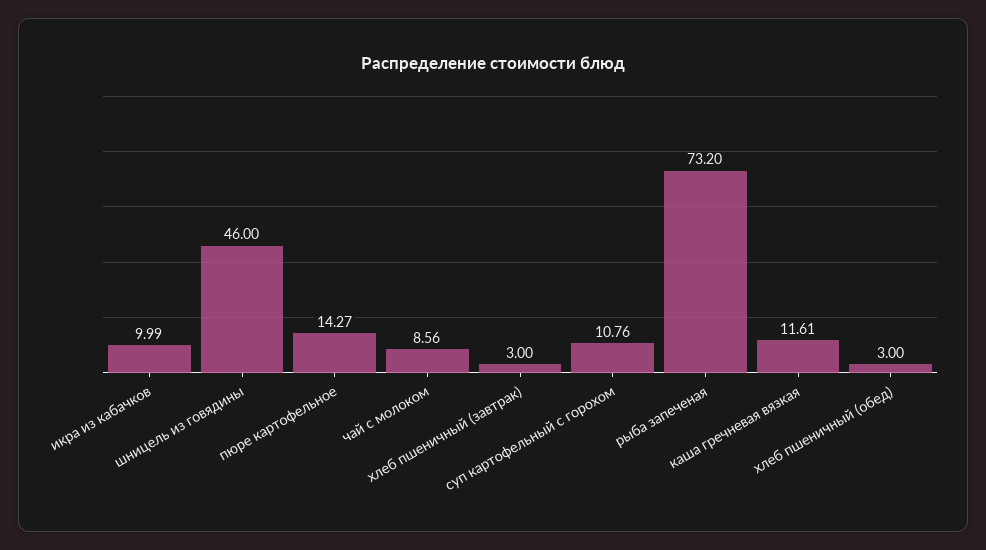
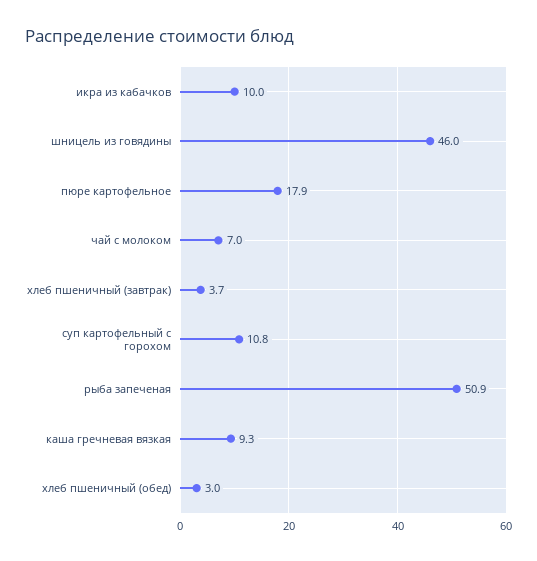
  {
    "икра из кабачков": 9.99,
    "шницель из говядины": 46,
-   "пюре картофельное": 14.27,
+   "пюре картофельное": 17.9,
-   "чай с молоком": 8.56,
+   "чай с молоком": 7,
-   "хлеб пшеничный (завтрак)": 3,
+   "хлеб пшеничный (завтрак)": 3.7,
    "суп картофельный с горохом": 10.76,
-   "рыба запеченая": 73.2,
+   "рыба запеченая": 50.9,
-   "каша гречневая вязкая": 11.61,
+   "каша гречневая вязкая": 9.3,
    "хлеб пшеничный (обед)": 3
  }

